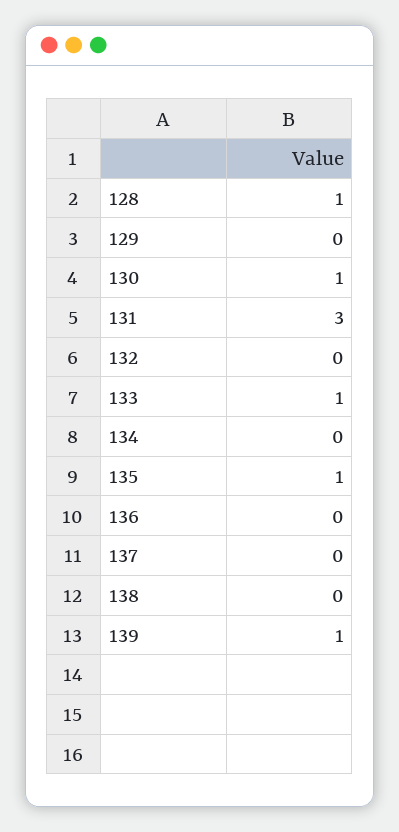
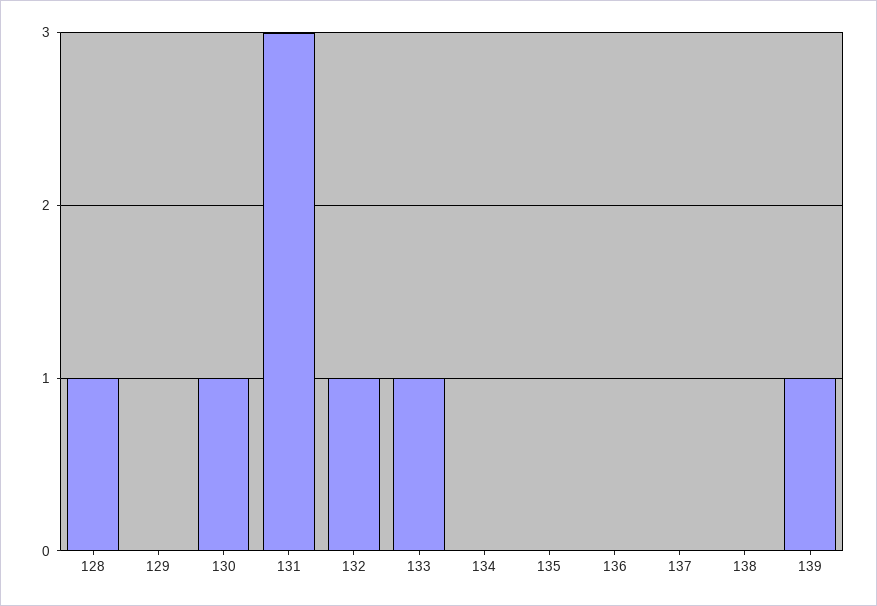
  {
    "128": 1,
    "129": 0,
    "130": 1,
    "131": 3,
-   "132": 0,
+   "132": 1,
    "133": 1,
    "134": 0,
-   "135": 1,
+   "135": 0,
    "136": 0,
    "137": 0,
    "138": 0,
    "139": 1
  }

